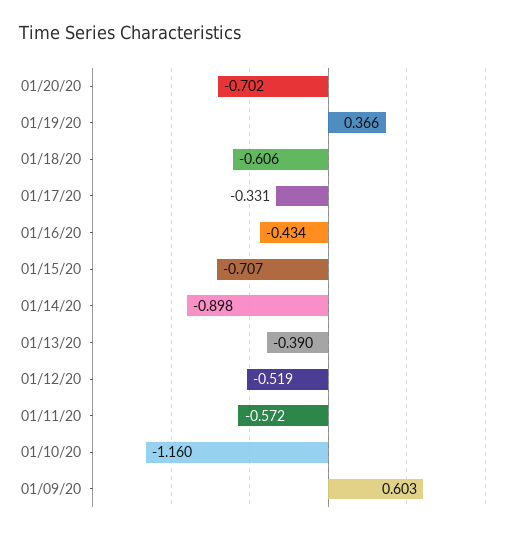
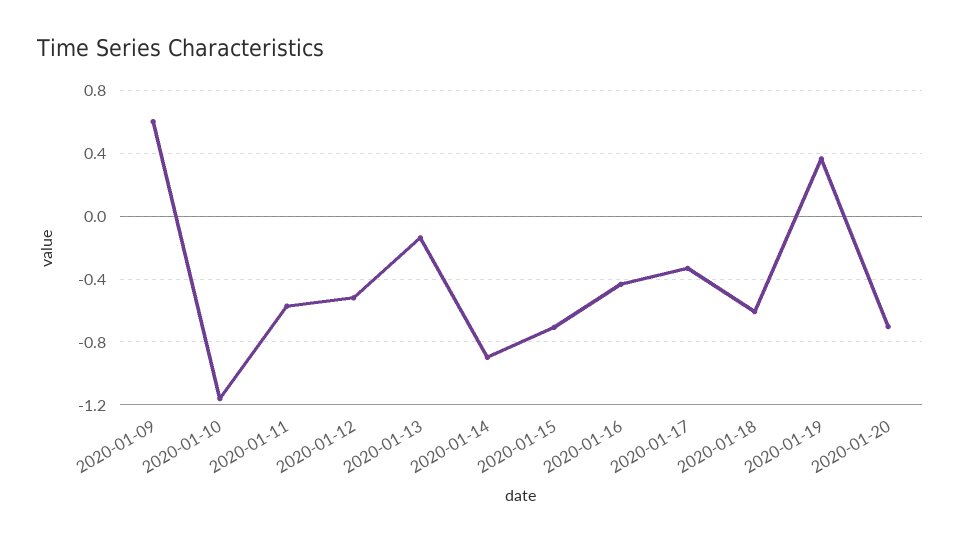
  {
    "01/20/20": -0.702,
    "01/19/20": 0.366,
    "01/18/20": -0.606,
    "01/17/20": -0.331,
    "01/16/20": -0.434,
    "01/15/20": -0.707,
    "01/14/20": -0.898,
-   "01/13/20": -0.39,
+   "01/13/20": -0.15,
    "01/12/20": -0.519,
    "01/11/20": -0.572,
    "01/10/20": -1.16,
    "01/09/20": 0.603
  }

